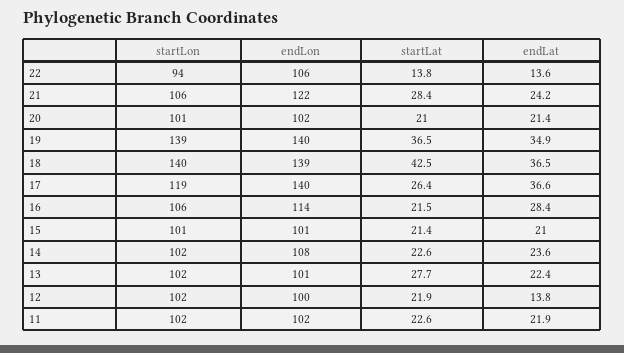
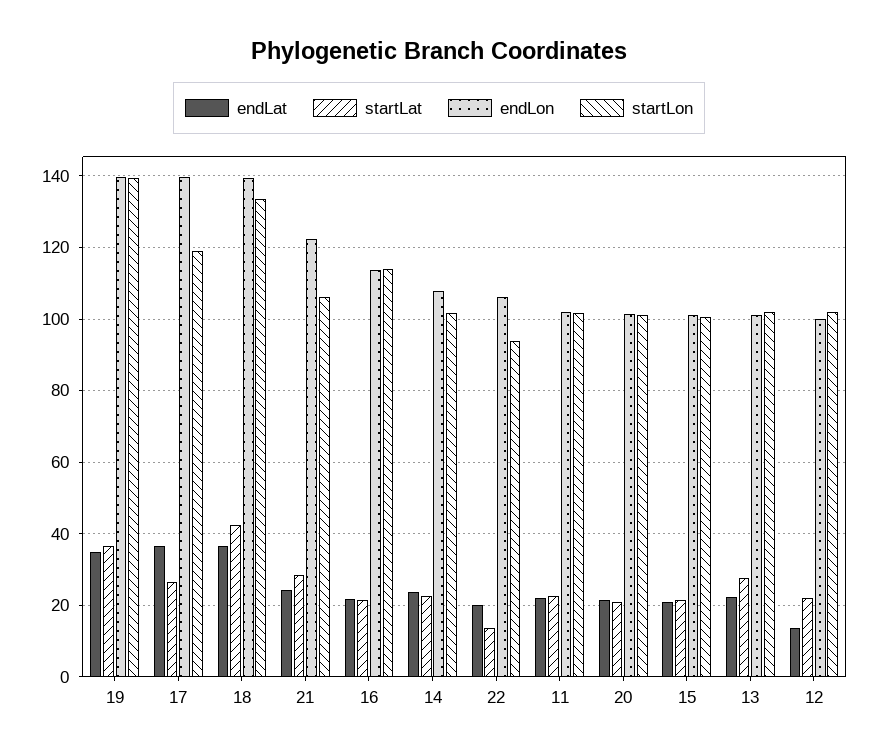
  {
    "startLon": {
      "22": 94,
      "21": 106,
      "20": 101,
      "19": 139,
-     "18": 140,
+     "18": 134,
      "17": 119,
-     "16": 106,
+     "16": 114,
      "15": 101,
      "14": 102,
      "13": 102,
      "12": 102,
      "11": 102
    },
    "endLon": {
      "22": 106,
      "21": 122,
      "20": 102,
      "19": 140,
      "18": 139,
      "17": 140,
      "16": 114,
      "15": 101,
      "14": 108,
      "13": 101,
      "12": 100,
      "11": 102
    },
    "startLat": {
      "22": 13.8,
      "21": 28.4,
      "20": 21,
      "19": 36.5,
      "18": 42.5,
      "17": 26.4,
      "16": 21.5,
      "15": 21.4,
      "14": 22.6,
      "13": 27.7,
      "12": 21.9,
      "11": 22.6
    },
    "endLat": {
-     "22": 13.6,
+     "22": 20,
      "21": 24.2,
      "20": 21.4,
      "19": 34.9,
      "18": 36.5,
      "17": 36.6,
-     "16": 28.4,
+     "16": 22,
      "15": 21,
      "14": 23.6,
      "13": 22.4,
      "12": 13.8,
      "11": 21.9
    }
  }

